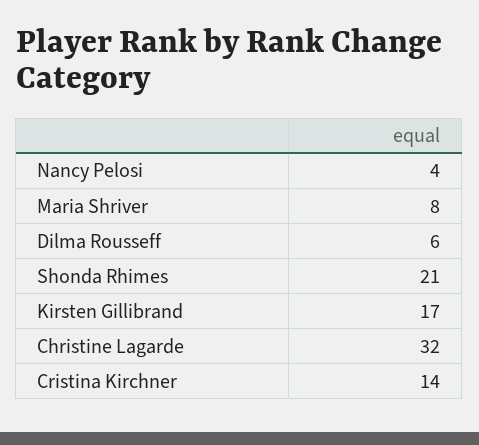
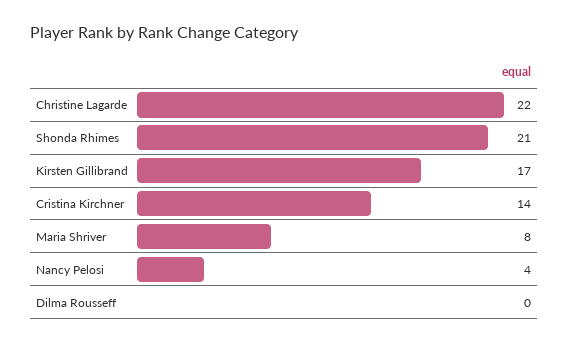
  {
    "Nancy Pelosi": 4,
    "Maria Shriver": 8,
-   "Dilma Rousseff": 6,
+   "Dilma Rousseff": 0,
    "Shonda Rhimes": 21,
    "Kirsten Gillibrand": 17,
-   "Christine Lagarde": 32,
+   "Christine Lagarde": 22,
    "Cristina Kirchner": 14
  }

